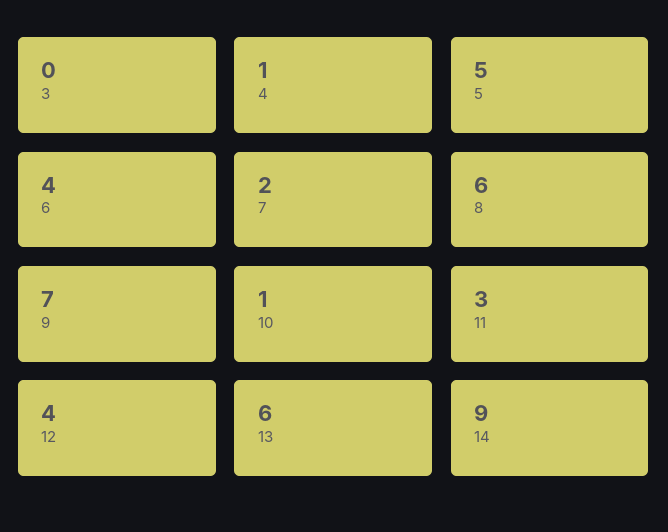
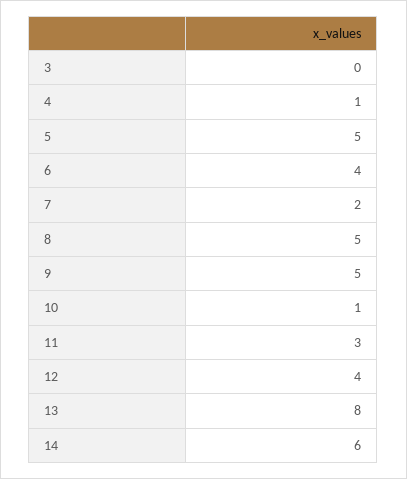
  {
    "3": 0,
    "4": 1,
    "5": 5,
    "6": 4,
    "7": 2,
-   "8": 6,
+   "8": 5,
-   "9": 7,
+   "9": 5,
    "10": 1,
    "11": 3,
    "12": 4,
-   "13": 6,
+   "13": 8,
-   "14": 9
+   "14": 6
  }

